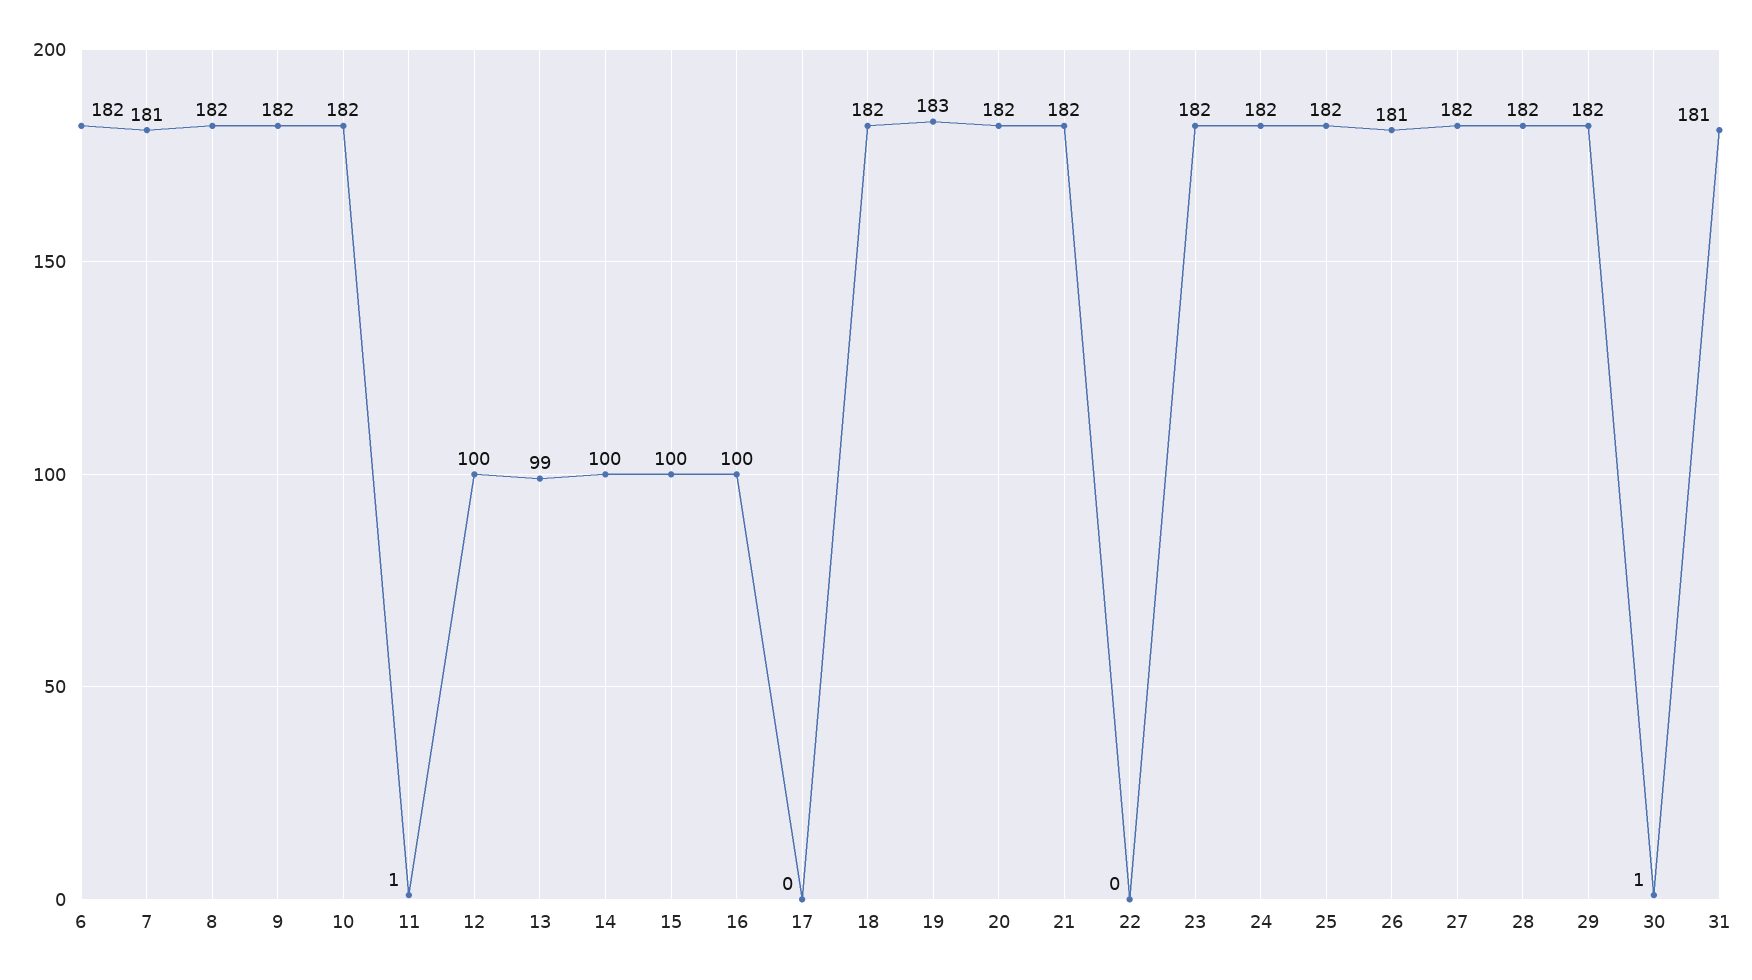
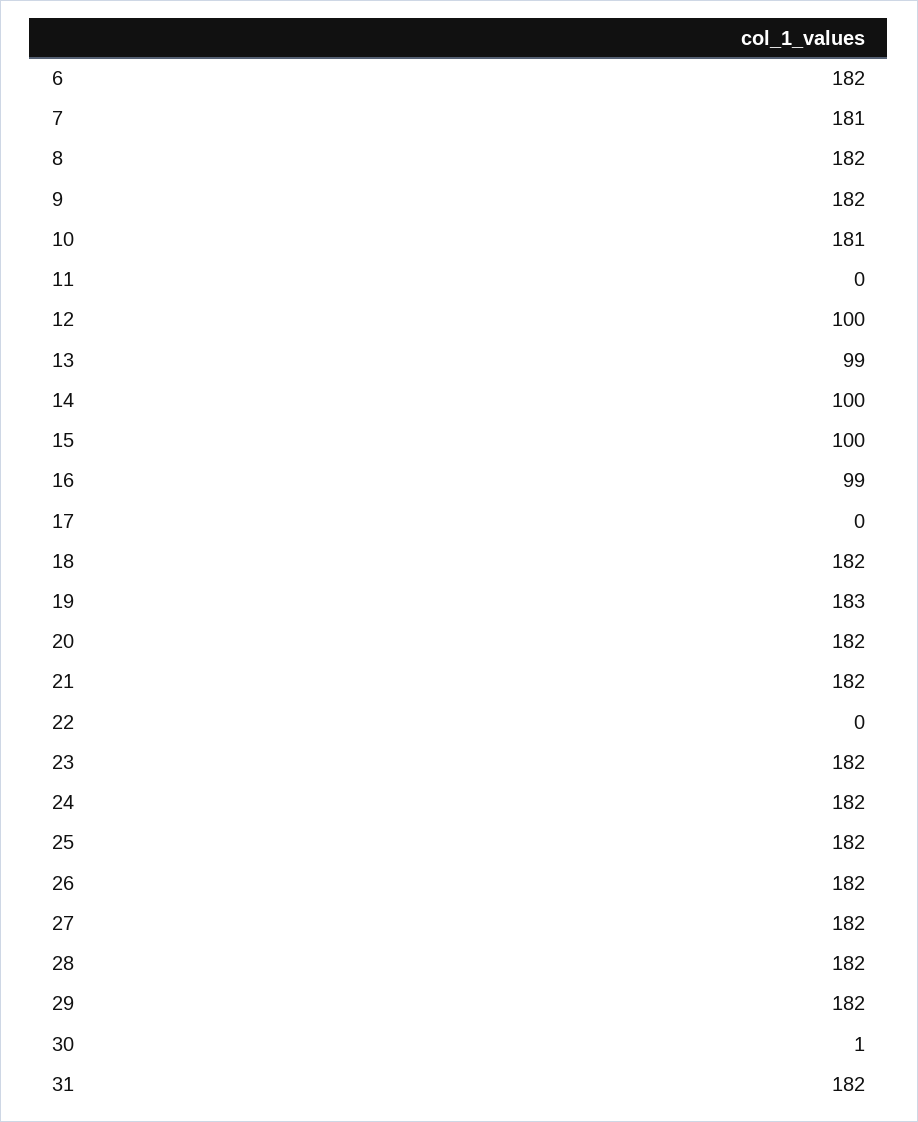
  {
    "6": 182,
    "7": 181,
    "8": 182,
    "9": 182,
-   "10": 182,
+   "10": 181,
-   "11": 1,
+   "11": 0,
    "12": 100,
    "13": 99,
    "14": 100,
    "15": 100,
-   "16": 100,
+   "16": 99,
    "17": 0,
    "18": 182,
    "19": 183,
    "20": 182,
    "21": 182,
    "22": 0,
    "23": 182,
    "24": 182,
    "25": 182,
-   "26": 181,
+   "26": 182,
    "27": 182,
    "28": 182,
    "29": 182,
    "30": 1,
-   "31": 181
+   "31": 182
  }

